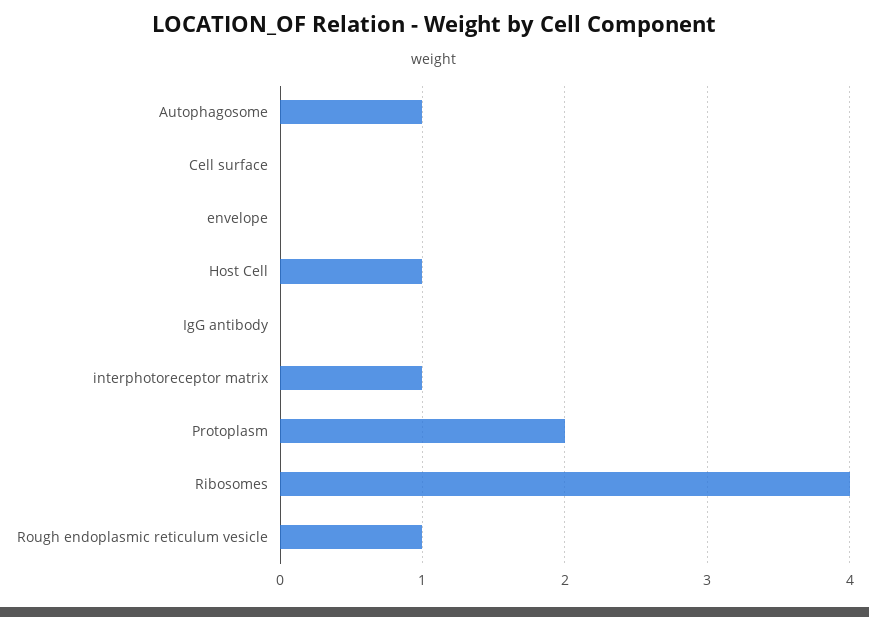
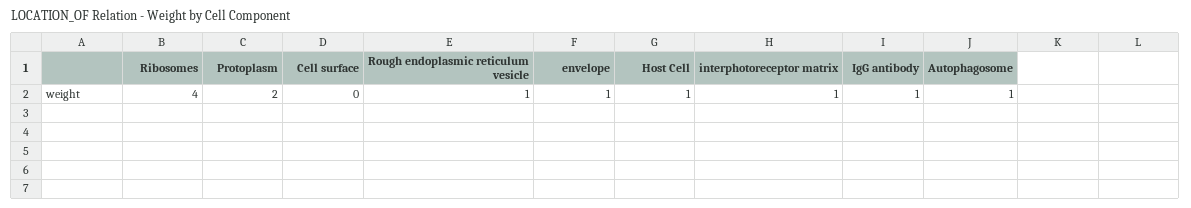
  {
    "Autophagosome": 1,
    "Cell surface": 0,
-   "envelope": 0,
+   "envelope": 1,
    "Host Cell": 1,
-   "IgG antibody": 0,
+   "IgG antibody": 1,
    "interphotoreceptor matrix": 1,
    "Protoplasm": 2,
    "Ribosomes": 4,
    "Rough endoplasmic reticulum vesicle": 1
  }

